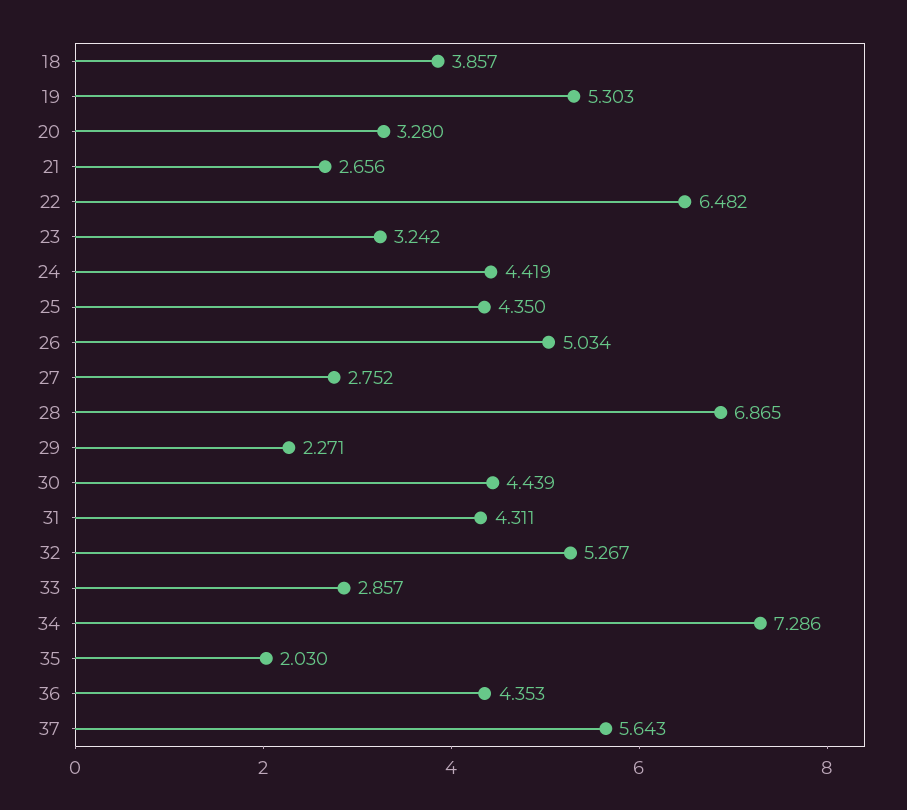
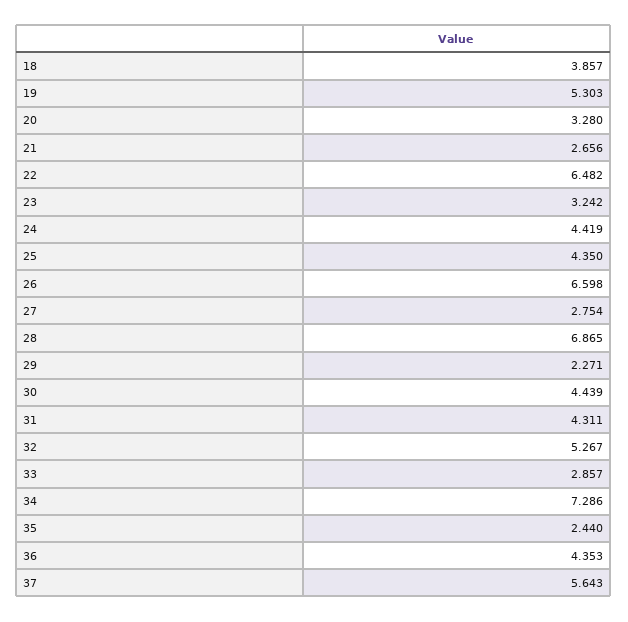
  {
    "18": 3.857,
    "19": 5.303,
    "20": 3.28,
    "21": 2.656,
    "22": 6.482,
    "23": 3.242,
    "24": 4.419,
    "25": 4.35,
-   "26": 5.034,
+   "26": 6.598,
-   "27": 2.752,
+   "27": 2.754,
    "28": 6.865,
    "29": 2.271,
    "30": 4.439,
    "31": 4.311,
    "32": 5.267,
    "33": 2.857,
    "34": 7.286,
-   "35": 2.03,
+   "35": 2.44,
    "36": 4.353,
    "37": 5.643
  }

